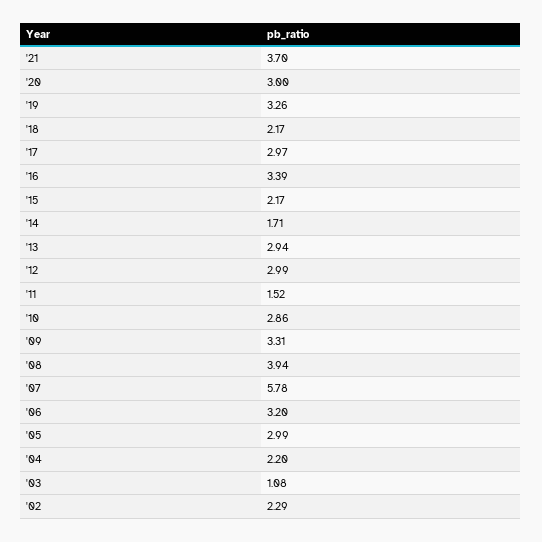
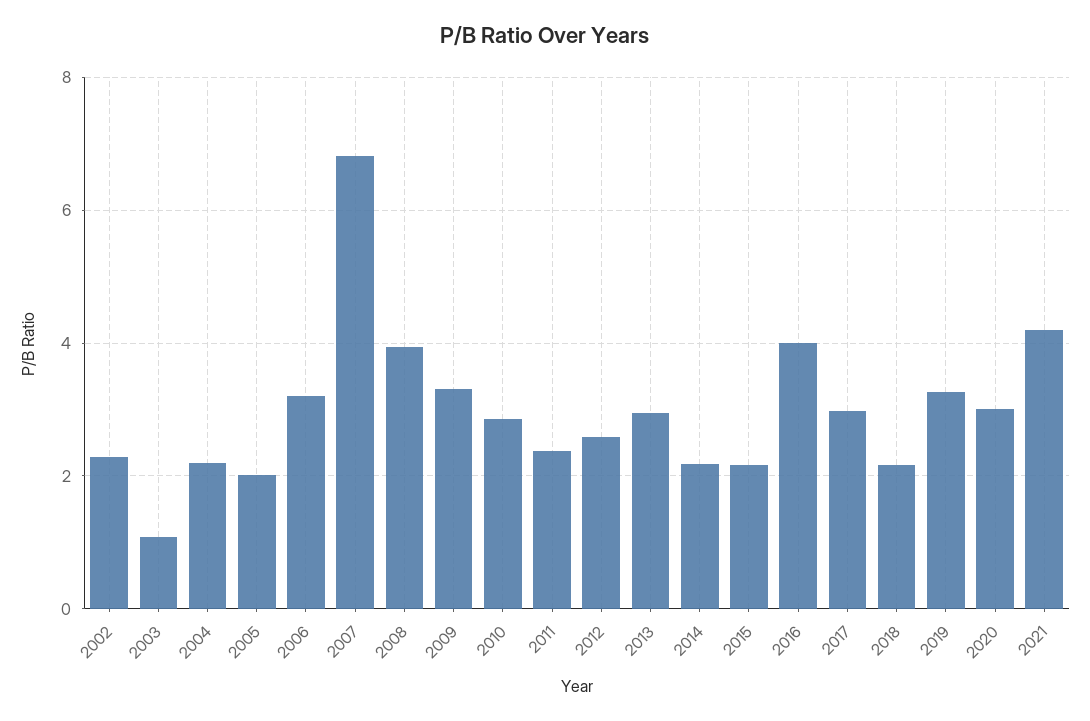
  {
-   "'21": 3.7,
+   "'21": 4.2,
    "'20": 3,
    "'19": 3.26,
    "'18": 2.17,
    "'17": 2.97,
-   "'16": 3.39,
+   "'16": 4,
    "'15": 2.17,
-   "'14": 1.71,
+   "'14": 2.2,
    "'13": 2.94,
-   "'12": 2.99,
+   "'12": 2.6,
-   "'11": 1.52,
+   "'11": 2.4,
    "'10": 2.86,
    "'09": 3.31,
    "'08": 3.94,
-   "'07": 5.78,
+   "'07": 6.8,
    "'06": 3.2,
-   "'05": 2.99,
+   "'05": 2,
    "'04": 2.2,
    "'03": 1.08,
    "'02": 2.29
  }

